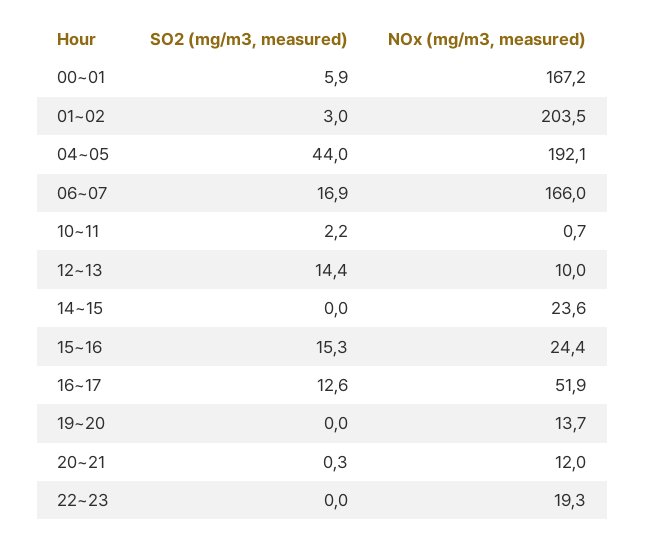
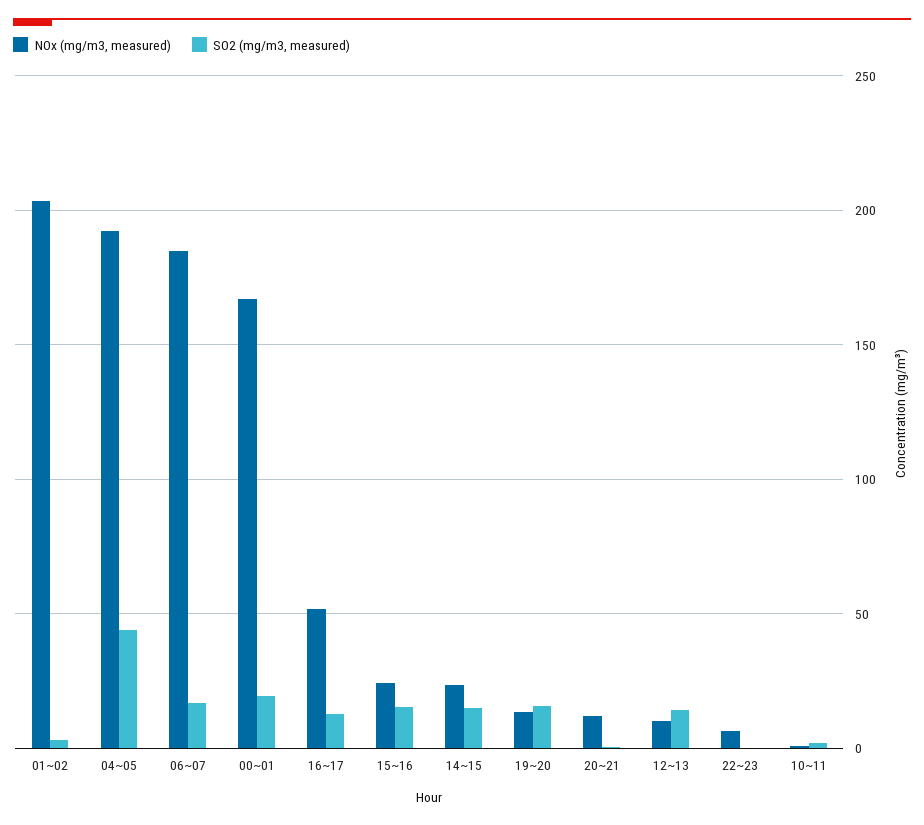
  {
    "SO2 (mg/m3, measured)": {
-     "00~01": 5.9,
+     "00~01": 20,
      "01~02": 3,
      "04~05": 44,
      "06~07": 16.9,
      "10~11": 2.2,
      "12~13": 14.4,
-     "14~15": 0,
+     "14~15": 15,
      "15~16": 15.3,
      "16~17": 12.6,
-     "19~20": 0,
+     "19~20": 15,
      "20~21": 0.3,
      "22~23": 0
    },
    "NOx (mg/m3, measured)": {
      "00~01": 167.2,
      "01~02": 203.5,
      "04~05": 192.1,
-     "06~07": 166,
+     "06~07": 185,
      "10~11": 0.7,
      "12~13": 10,
      "14~15": 23.6,
      "15~16": 24.4,
      "16~17": 51.9,
      "19~20": 13.7,
      "20~21": 12,
-     "22~23": 19.3
+     "22~23": 5
    }
  }

